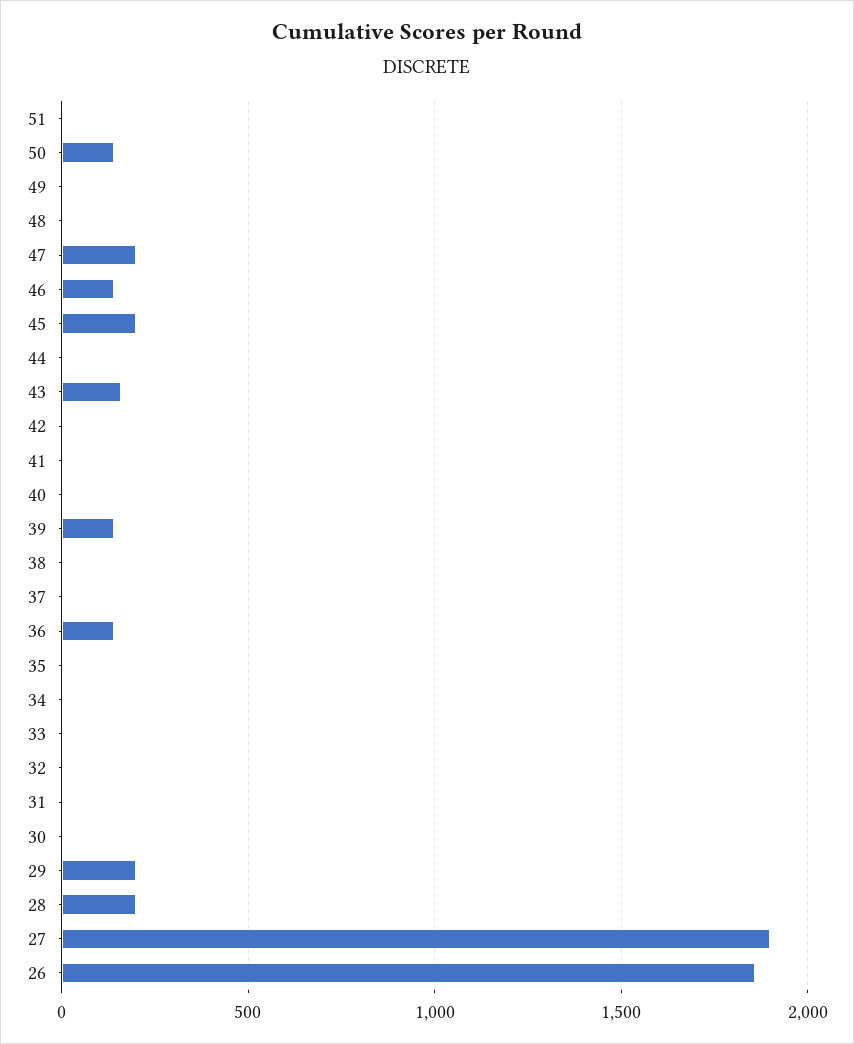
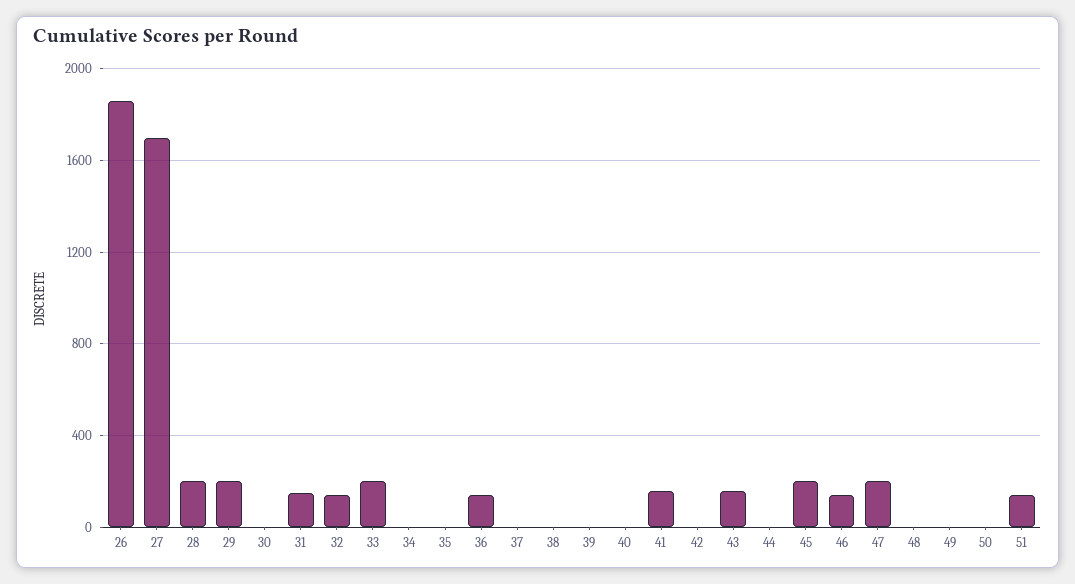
  {
-   "51": 0,
+   "51": 150,
-   "50": 150,
+   "50": 0,
    "49": 0,
    "48": 0,
    "47": 200,
    "46": 150,
    "45": 200,
    "44": 0,
    "43": 150,
    "42": 0,
-   "41": 0,
+   "41": 150,
    "40": 0,
-   "39": 150,
+   "39": 0,
    "38": 0,
    "37": 0,
    "36": 150,
    "35": 0,
    "34": 0,
-   "33": 0,
+   "33": 200,
-   "32": 0,
+   "32": 150,
-   "31": 0,
+   "31": 150,
    "30": 0,
    "29": 200,
    "28": 200,
-   "27": 1900,
+   "27": 1700,
    "26": 1850
  }

